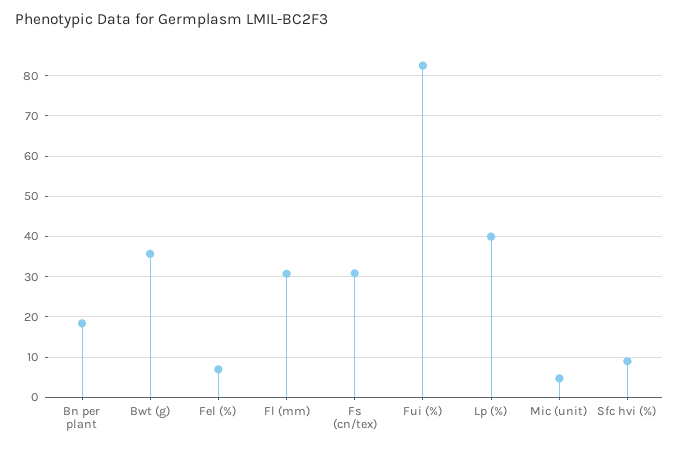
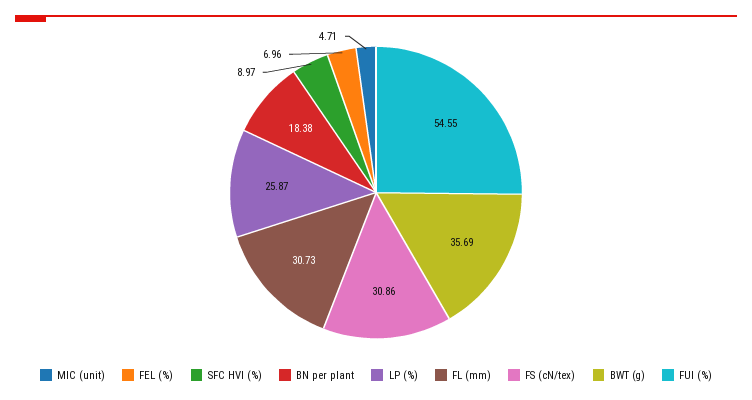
  {
    "Bn per plant": 18.38,
    "Bwt (g)": 35.69,
    "Fel (%)": 6.96,
    "Fl (mm)": 30.73,
    "Fs (cn/tex)": 30.86,
-   "Fui (%)": 82,
+   "Fui (%)": 54.55,
-   "Lp (%)": 40,
+   "Lp (%)": 25.87,
    "Mic (unit)": 4.71,
    "Sfc hvi (%)": 8.97
  }

